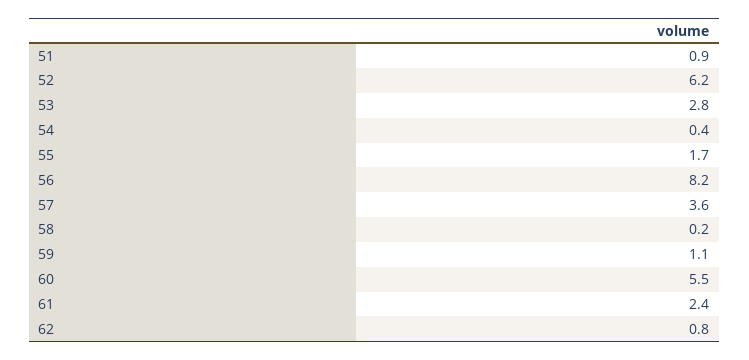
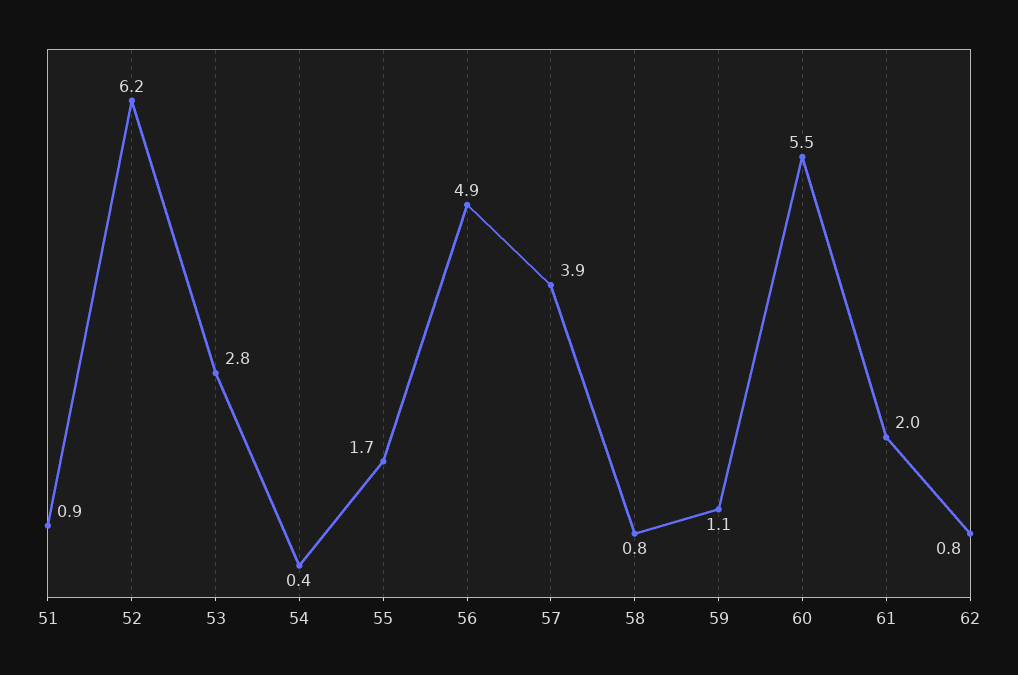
  {
    "51": 0.9,
    "52": 6.2,
    "53": 2.8,
    "54": 0.4,
    "55": 1.7,
-   "56": 8.2,
+   "56": 4.9,
-   "57": 3.6,
+   "57": 3.9,
-   "58": 0.2,
+   "58": 0.8,
    "59": 1.1,
    "60": 5.5,
-   "61": 2.4,
+   "61": 2,
    "62": 0.8
  }

